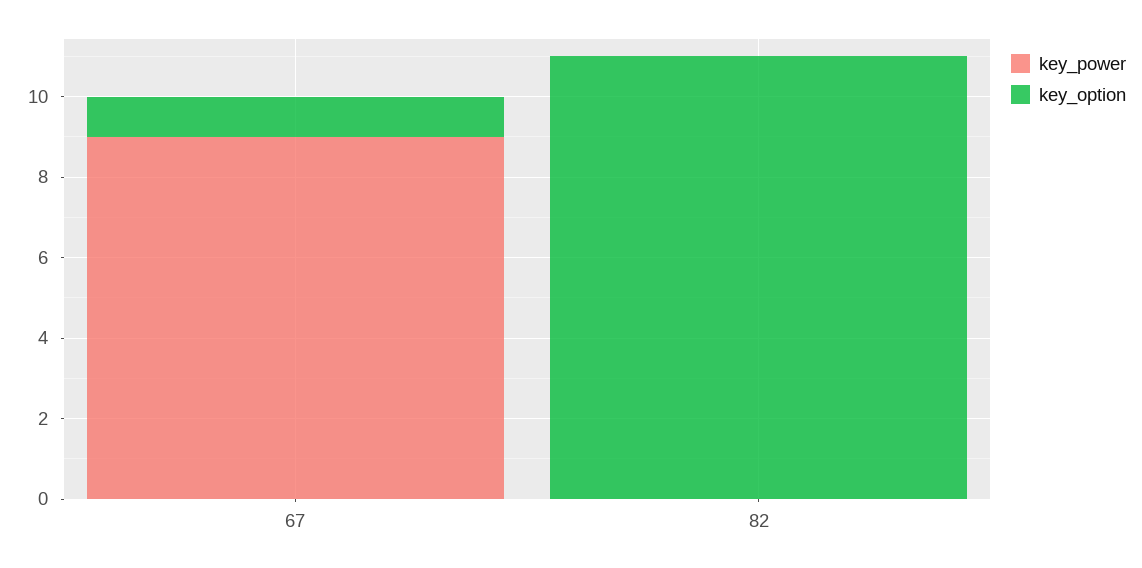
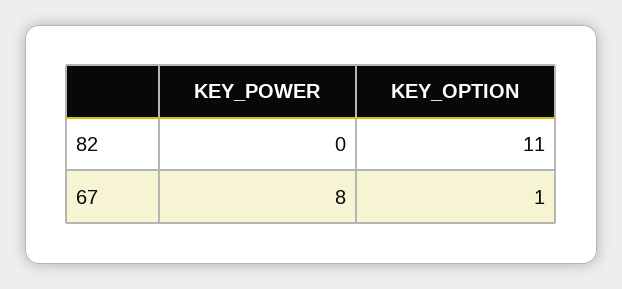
  {
    "key_power": {
-     "67": 9,
+     "67": 8,
      "82": 0
    },
    "key_option": {
      "67": 1,
      "82": 11
    }
  }

